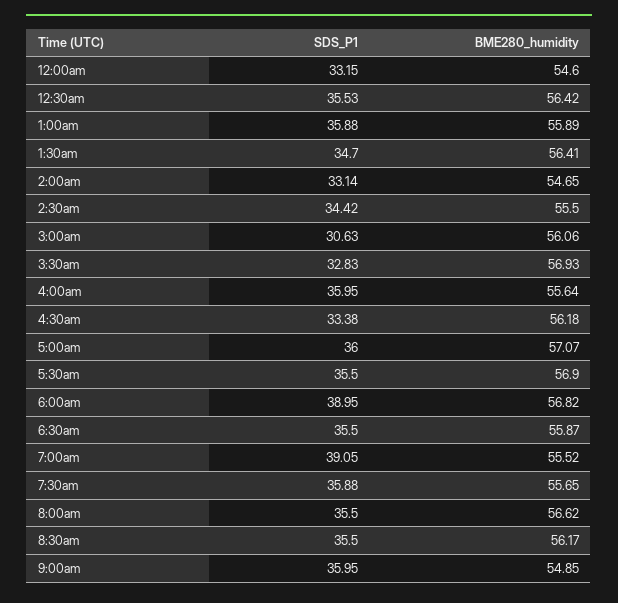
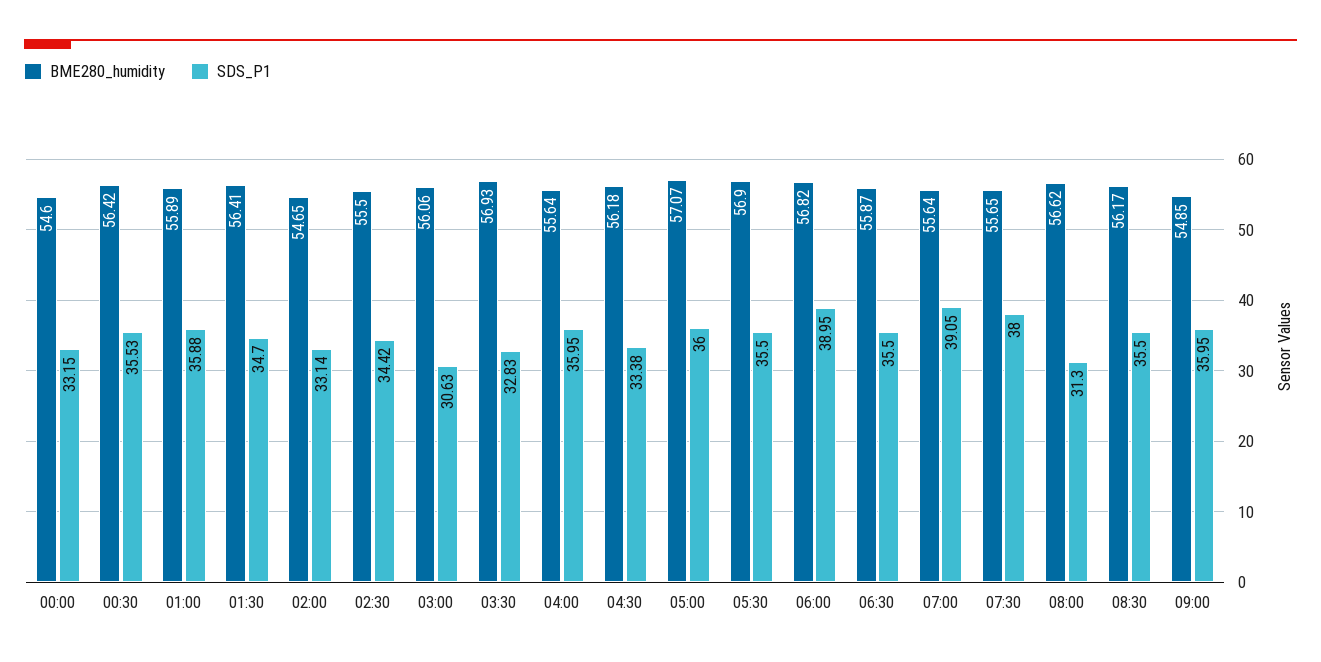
  {
    "SDS_P1": {
      "12:00am": 33.15,
      "12:30am": 35.53,
      "1:00am": 35.88,
      "1:30am": 34.7,
      "2:00am": 33.14,
      "2:30am": 34.42,
      "3:00am": 30.63,
      "3:30am": 32.83,
      "4:00am": 35.95,
      "4:30am": 33.38,
      "5:00am": 36,
      "5:30am": 35.5,
      "6:00am": 38.95,
      "6:30am": 35.5,
      "7:00am": 39.05,
-     "7:30am": 35.88,
+     "7:30am": 38,
-     "8:00am": 35.5,
+     "8:00am": 31.3,
      "8:30am": 35.5,
      "9:00am": 35.95
    },
    "BME280_humidity": {
      "12:00am": 54.6,
      "12:30am": 56.42,
      "1:00am": 55.89,
      "1:30am": 56.41,
      "2:00am": 54.65,
      "2:30am": 55.5,
      "3:00am": 56.06,
      "3:30am": 56.93,
      "4:00am": 55.64,
      "4:30am": 56.18,
      "5:00am": 57.07,
      "5:30am": 56.9,
      "6:00am": 56.82,
      "6:30am": 55.87,
-     "7:00am": 55.52,
+     "7:00am": 55.64,
      "7:30am": 55.65,
      "8:00am": 56.62,
      "8:30am": 56.17,
      "9:00am": 54.85
    }
  }

